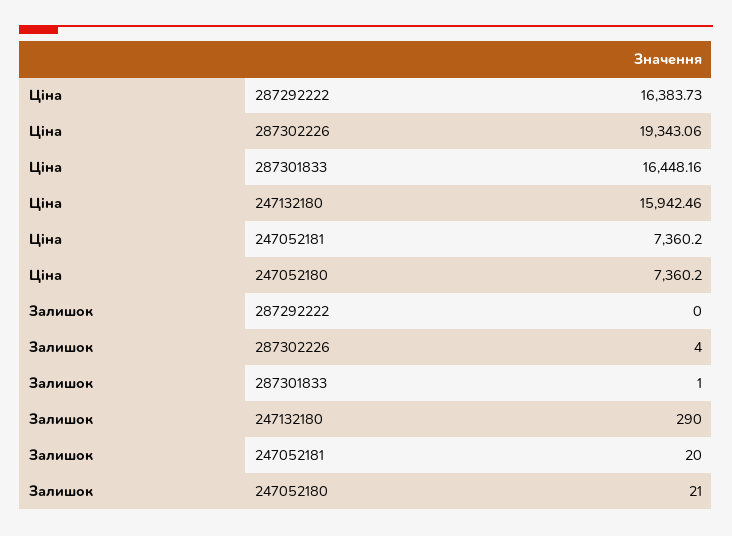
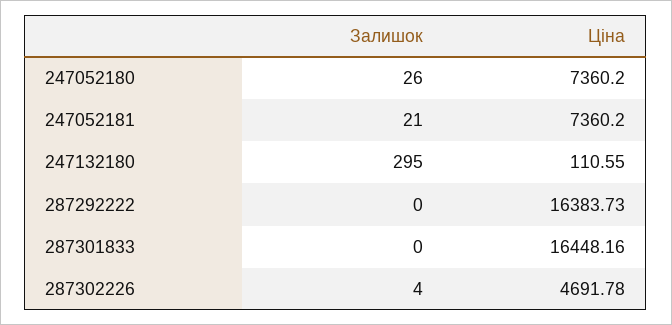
  {
    "Ціна": {
      "287292222": 16383.73,
-     "287302226": 19343.06,
+     "287302226": 4691.78,
      "287301833": 16448.16,
-     "247132180": 15942.46,
+     "247132180": 110.55,
      "247052181": 7360.2,
      "247052180": 7360.2
    },
    "Залишок": {
      "287292222": 0,
      "287302226": 4,
-     "287301833": 1,
+     "287301833": 0,
-     "247132180": 290,
+     "247132180": 295,
-     "247052181": 20,
+     "247052181": 21,
-     "247052180": 21
+     "247052180": 26
    }
  }

